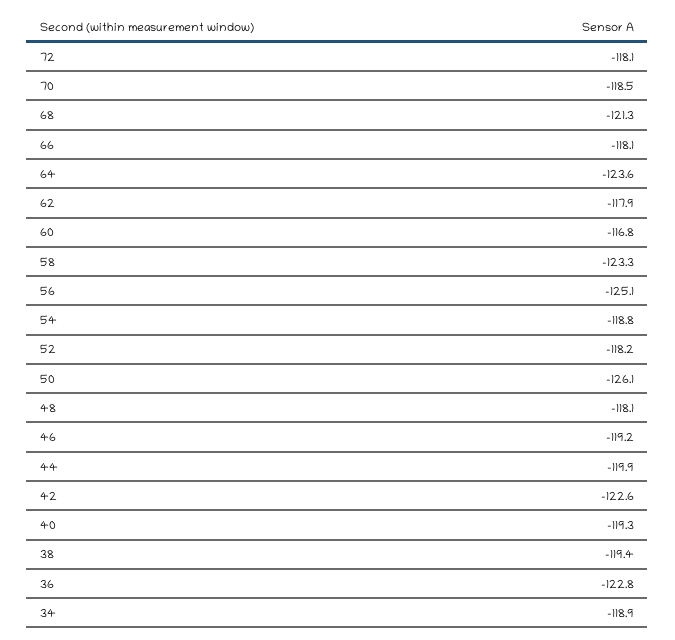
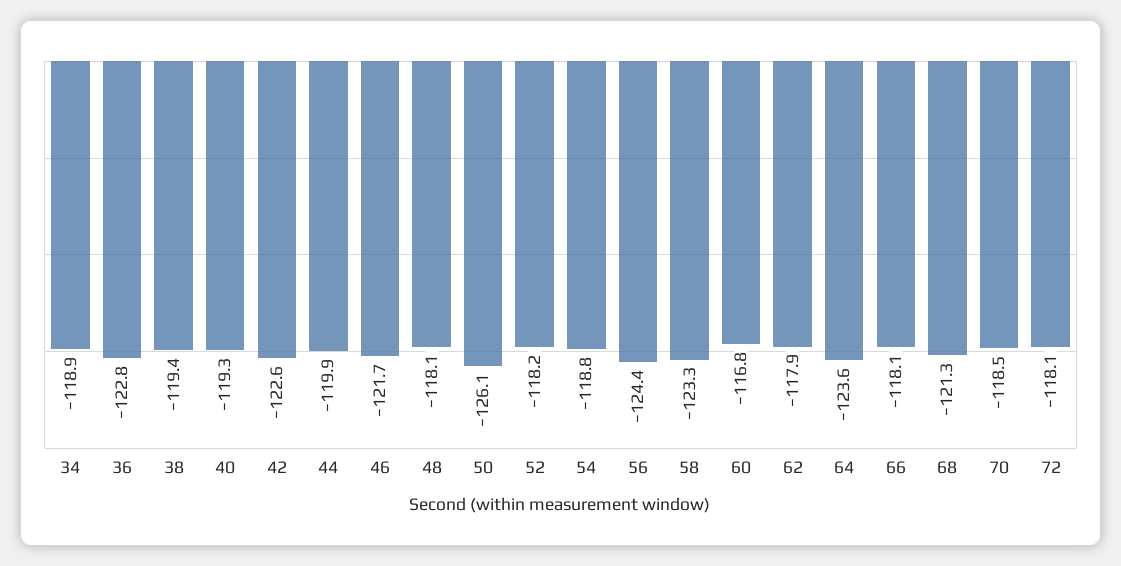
  {
    "72": -118.1,
    "70": -118.5,
    "68": -121.3,
    "66": -118.1,
    "64": -123.6,
    "62": -117.9,
    "60": -116.8,
    "58": -123.3,
-   "56": -125.1,
+   "56": -124.4,
    "54": -118.8,
    "52": -118.2,
    "50": -126.1,
    "48": -118.1,
-   "46": -119.2,
+   "46": -121.7,
    "44": -119.9,
    "42": -122.6,
    "40": -119.3,
    "38": -119.4,
    "36": -122.8,
    "34": -118.9
  }

